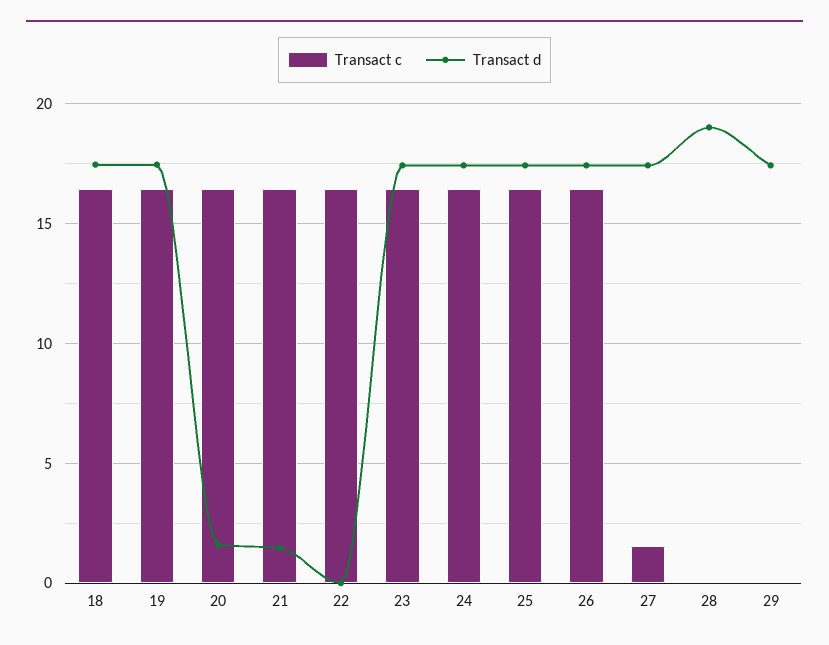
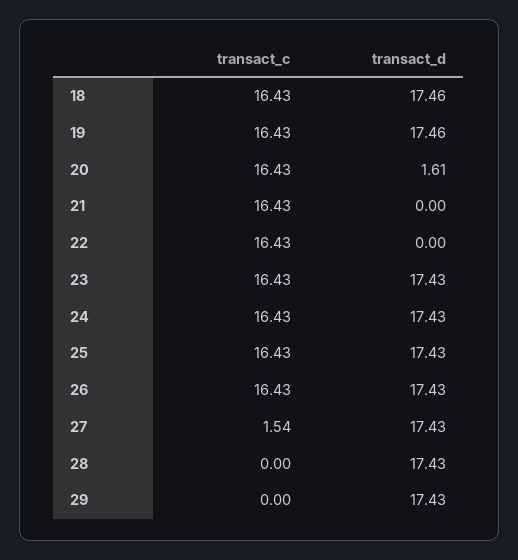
  {
    "Transact c": {
      "18": 16.43,
      "19": 16.43,
      "20": 16.43,
      "21": 16.43,
      "22": 16.43,
      "23": 16.43,
      "24": 16.43,
      "25": 16.43,
      "26": 16.43,
      "27": 1.54,
      "28": 0,
      "29": 0
    },
    "Transact d": {
      "18": 17.46,
      "19": 17.46,
      "20": 1.61,
-     "21": 1.5,
+     "21": 0,
      "22": 0,
      "23": 17.43,
      "24": 17.43,
      "25": 17.43,
      "26": 17.43,
      "27": 17.43,
-     "28": 19,
+     "28": 17.43,
      "29": 17.43
    }
  }

